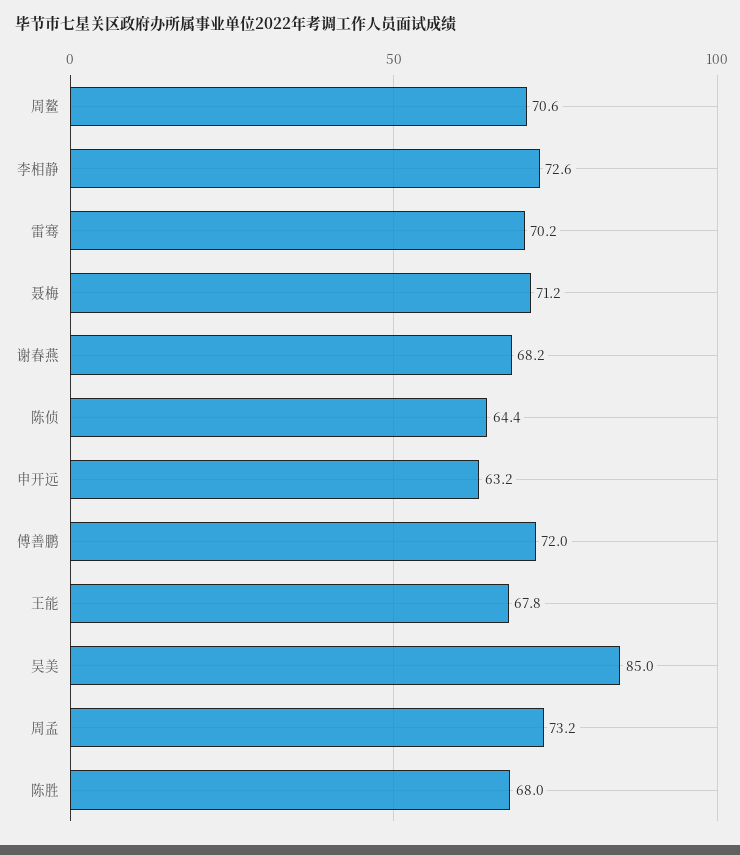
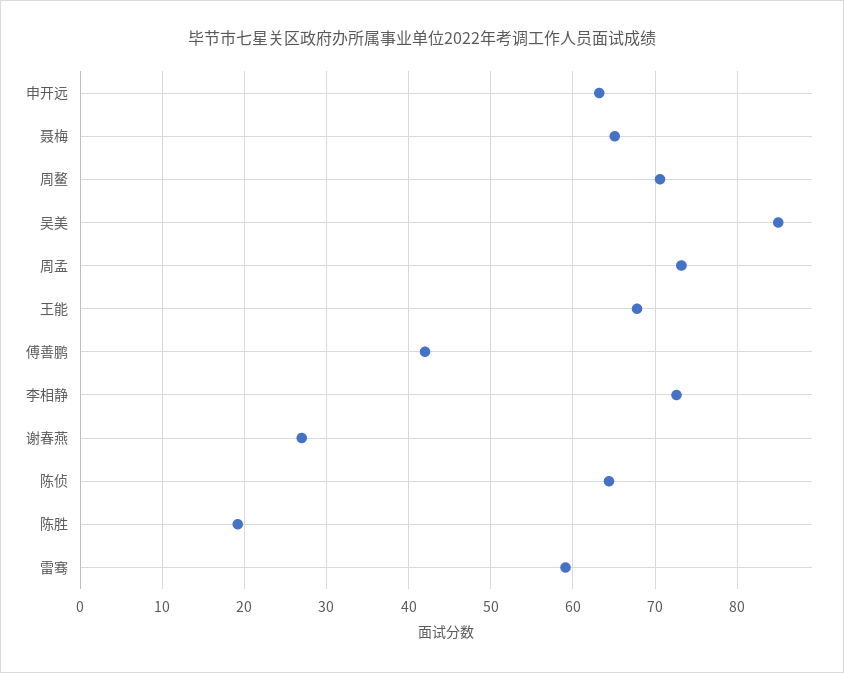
  {
    "周鳌": 70.6,
    "李相静": 72.6,
-   "雷骞": 70.2,
+   "雷骞": 59,
-   "聂梅": 71.2,
+   "聂梅": 65,
-   "谢春燕": 68.2,
+   "谢春燕": 27,
    "陈侦": 64.4,
    "申开远": 63.2,
-   "傅善鹏": 72,
+   "傅善鹏": 42,
    "王能": 67.8,
    "吴美": 85,
    "周孟": 73.2,
-   "陈胜": 68
+   "陈胜": 19
  }

